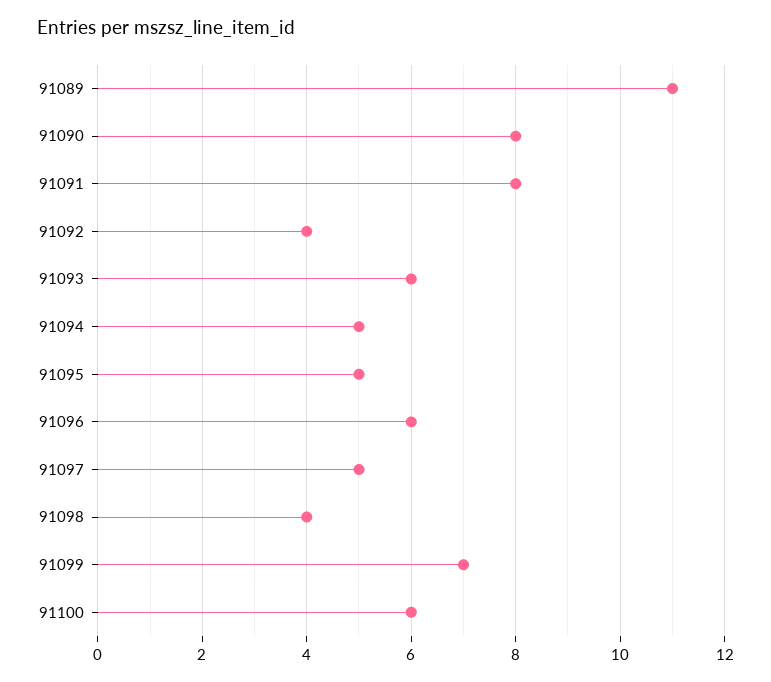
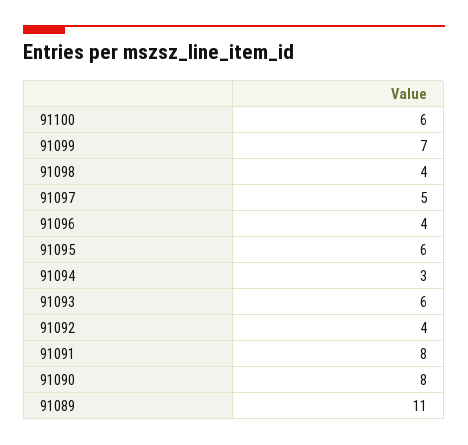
  {
    "91089": 11,
    "91090": 8,
    "91091": 8,
    "91092": 4,
    "91093": 6,
-   "91094": 5,
+   "91094": 3,
-   "91095": 5,
+   "91095": 6,
-   "91096": 6,
+   "91096": 4,
    "91097": 5,
    "91098": 4,
    "91099": 7,
    "91100": 6
  }

